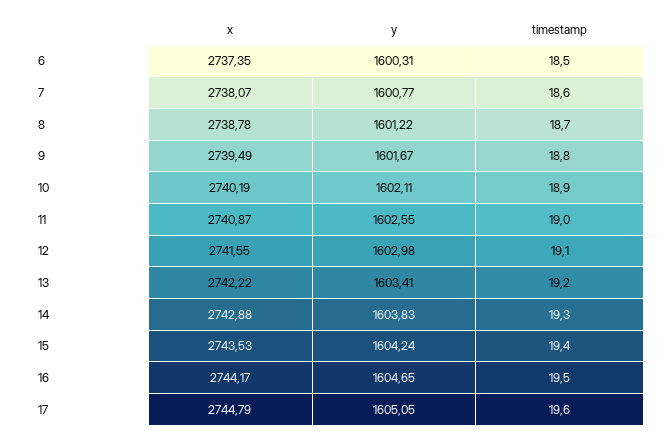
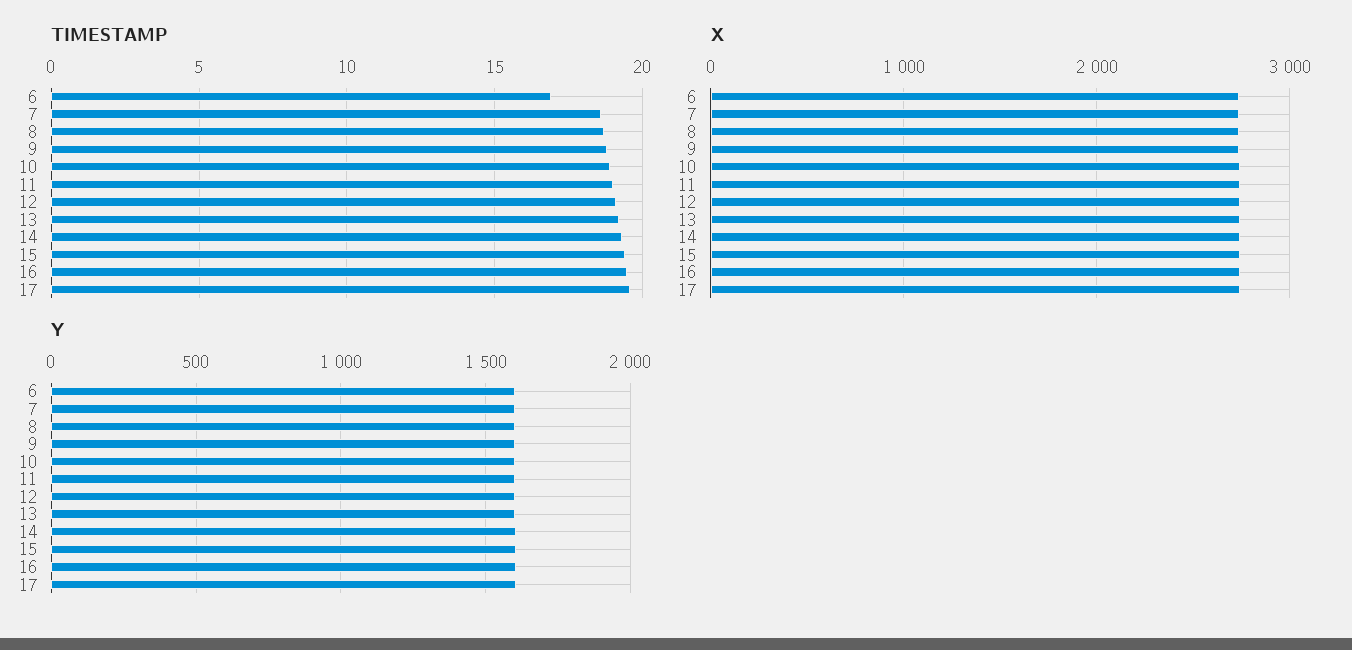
  {
    "x": {
      "6": 2737.35,
      "7": 2738.07,
      "8": 2738.78,
      "9": 2739.49,
      "10": 2740.19,
      "11": 2740.87,
      "12": 2741.55,
      "13": 2742.22,
      "14": 2742.88,
      "15": 2743.53,
      "16": 2744.17,
      "17": 2744.79
    },
    "y": {
      "6": 1600.31,
      "7": 1600.77,
      "8": 1601.22,
      "9": 1601.67,
      "10": 1602.11,
      "11": 1602.55,
      "12": 1602.98,
      "13": 1603.41,
      "14": 1603.83,
      "15": 1604.24,
      "16": 1604.65,
      "17": 1605.05
    },
    "timestamp": {
-     "6": 18.5,
+     "6": 17,
      "7": 18.6,
      "8": 18.7,
      "9": 18.8,
      "10": 18.9,
      "11": 19,
      "12": 19.1,
      "13": 19.2,
      "14": 19.3,
      "15": 19.4,
      "16": 19.5,
      "17": 19.6
    }
  }

